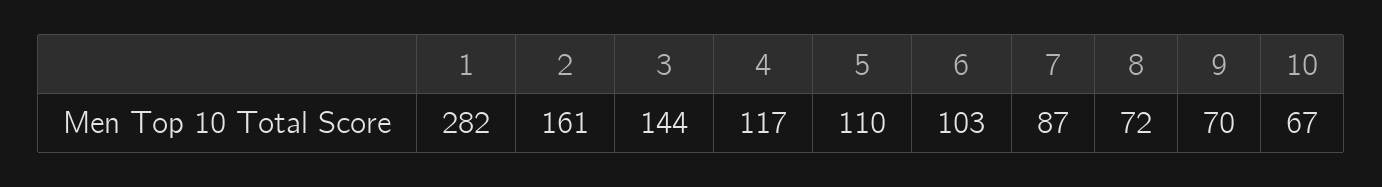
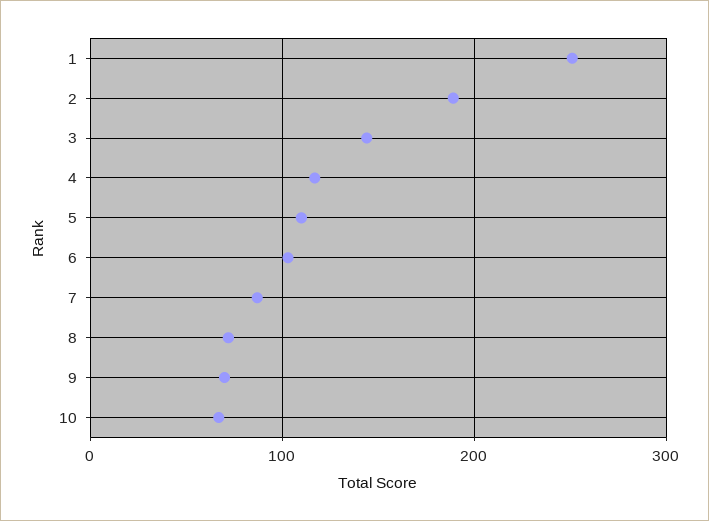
  {
-   "1": 282,
+   "1": 250,
-   "2": 161,
+   "2": 190,
    "3": 144,
    "4": 117,
    "5": 110,
    "6": 103,
    "7": 87,
    "8": 72,
    "9": 70,
    "10": 67
  }

